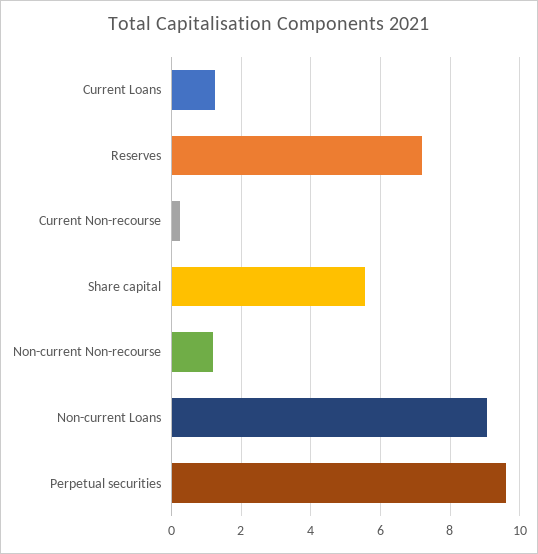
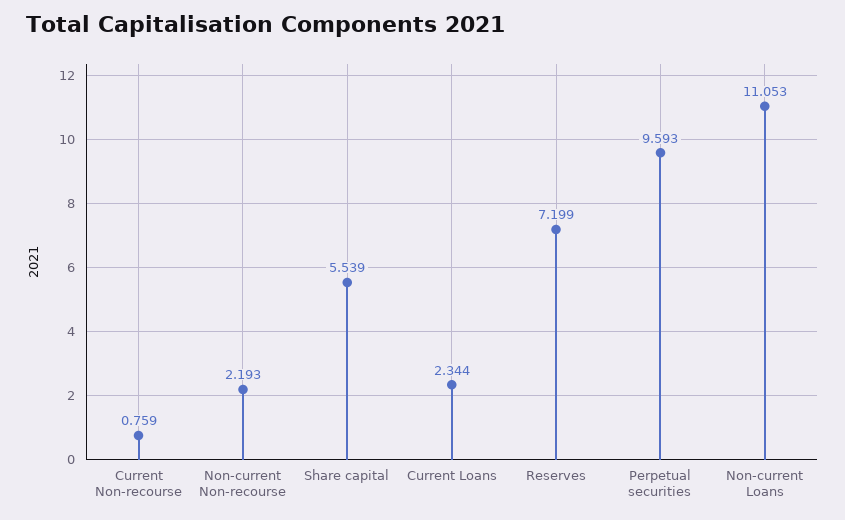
  {
-   "Current Loans": 1.2,
+   "Current Loans": 2.344,
    "Reserves": 7.199,
-   "Current Non-recourse": 0.2,
+   "Current Non-recourse": 0.759,
    "Share capital": 5.539,
-   "Non-current Non-recourse": 1.2,
+   "Non-current Non-recourse": 2.193,
-   "Non-current Loans": 9,
+   "Non-current Loans": 11.053,
    "Perpetual securities": 9.593
  }

